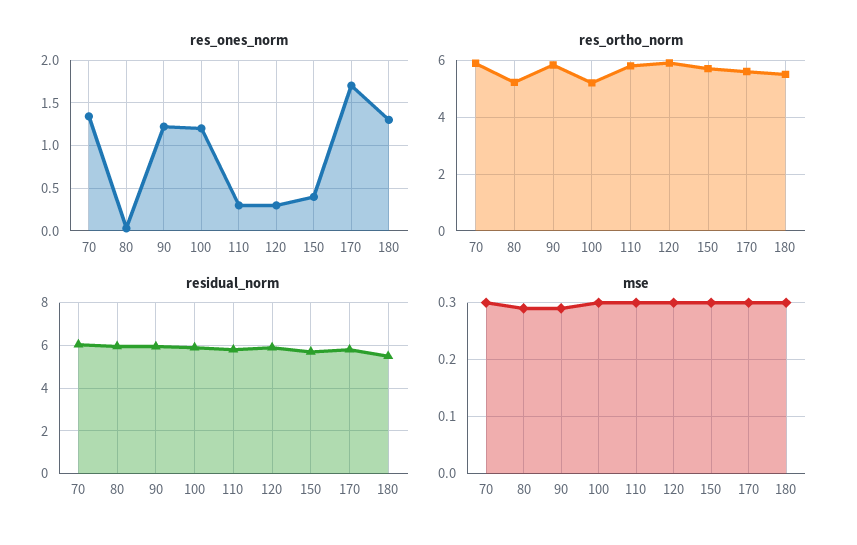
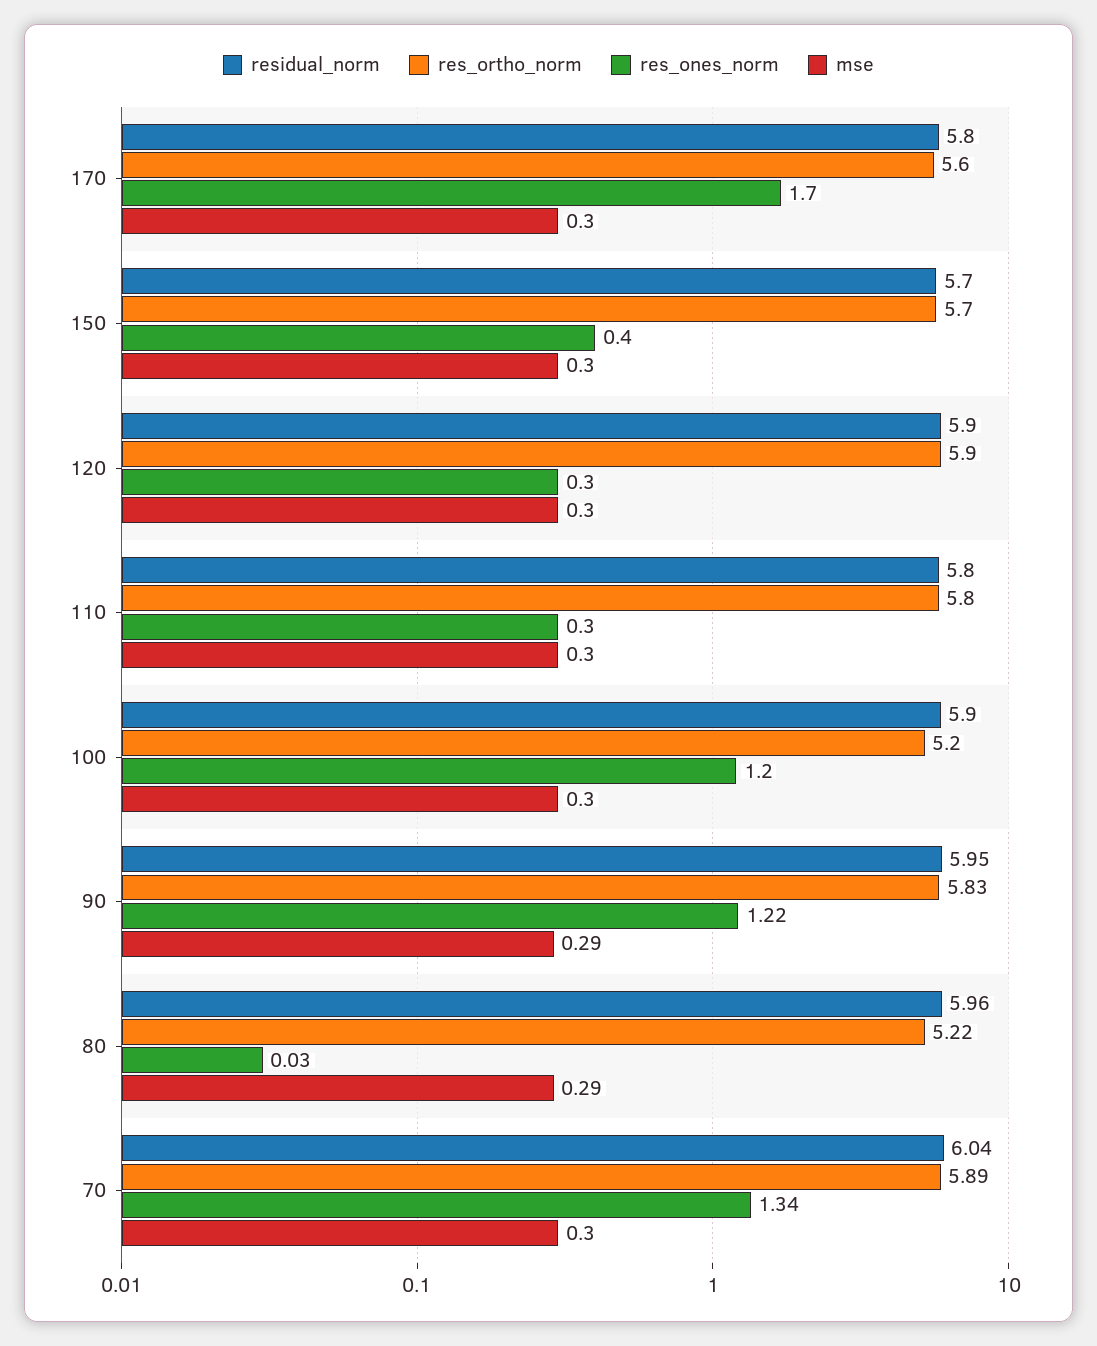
  {
    "res_ones_norm": {
      "70": 1.34,
      "80": 0.03,
      "90": 1.22,
      "100": 1.2,
      "110": 0.3,
      "120": 0.3,
      "150": 0.4,
-     "170": 1.7,
+     "170": 1.7
-     "180": 1.3
    },
    "res_ortho_norm": {
      "70": 5.89,
      "80": 5.22,
      "90": 5.83,
      "100": 5.2,
      "110": 5.8,
      "120": 5.9,
      "150": 5.7,
-     "170": 5.6,
+     "170": 5.6
-     "180": 5.5
    },
    "residual_norm": {
      "70": 6.04,
      "80": 5.96,
      "90": 5.95,
      "100": 5.9,
      "110": 5.8,
      "120": 5.9,
      "150": 5.7,
-     "170": 5.8,
+     "170": 5.8
-     "180": 5.5
    },
    "mse": {
      "70": 0.3,
      "80": 0.29,
      "90": 0.29,
      "100": 0.3,
      "110": 0.3,
      "120": 0.3,
      "150": 0.3,
-     "170": 0.3,
+     "170": 0.3
-     "180": 0.3
    }
  }

